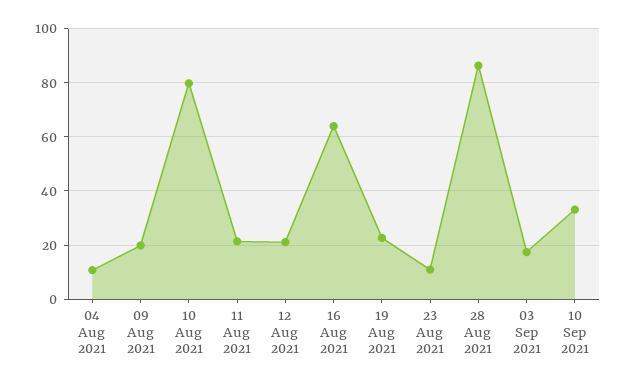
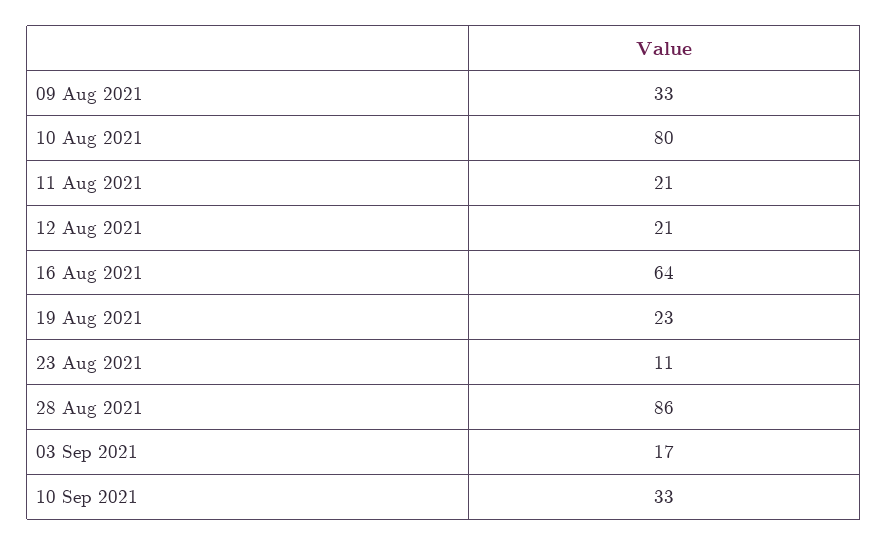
  {
-   "04 Aug 2021": 10,
-   "09 Aug 2021": 20,
+   "09 Aug 2021": 33,
    "10 Aug 2021": 80,
    "11 Aug 2021": 21,
    "12 Aug 2021": 21,
    "16 Aug 2021": 64,
    "19 Aug 2021": 23,
    "23 Aug 2021": 11,
    "28 Aug 2021": 86,
    "03 Sep 2021": 17,
    "10 Sep 2021": 33
  }

